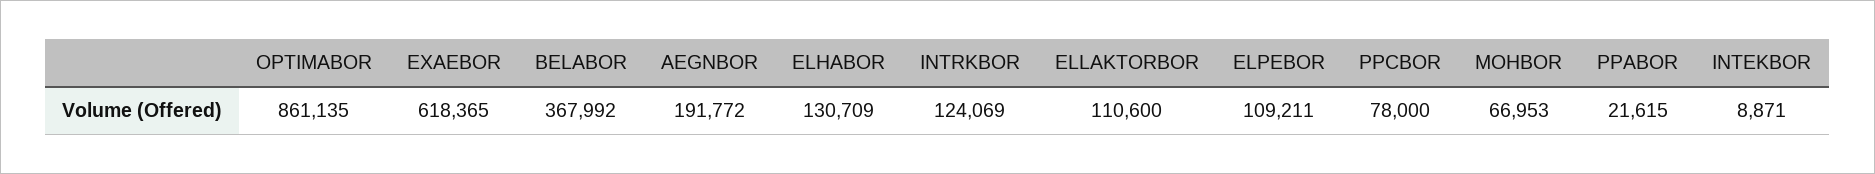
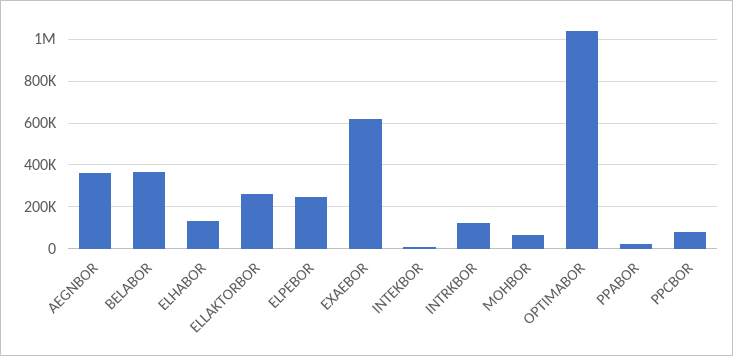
  {
-   "OPTIMABOR": 861135,
+   "OPTIMABOR": 1050000,
    "EXAEBOR": 618365,
    "BELABOR": 367992,
-   "AEGNBOR": 191772,
+   "AEGNBOR": 350000,
    "ELHABOR": 130709,
    "INTRKBOR": 124069,
-   "ELLAKTORBOR": 110600,
+   "ELLAKTORBOR": 250000,
-   "ELPEBOR": 109211,
+   "ELPEBOR": 250000,
    "PPCBOR": 78000,
    "MOHBOR": 66953,
    "PPABOR": 21615,
    "INTEKBOR": 8871
  }

